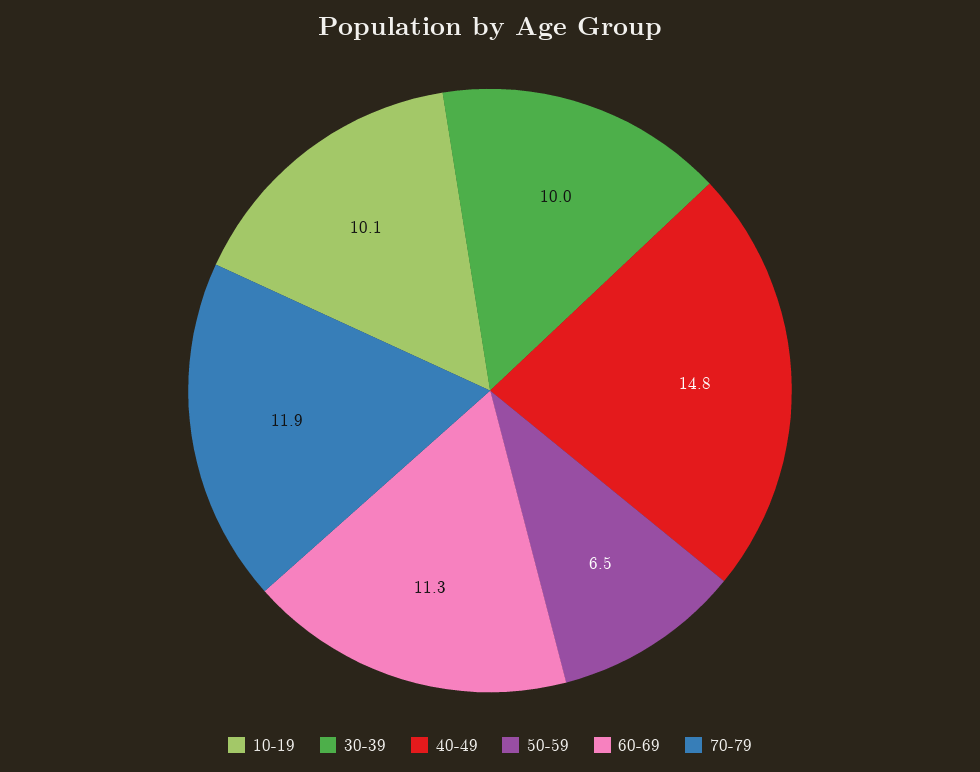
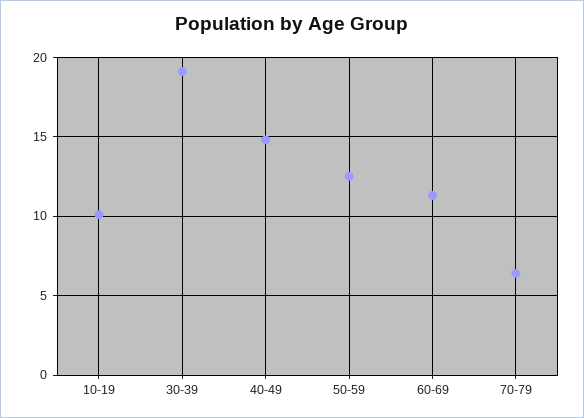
  {
    "10-19": 10.1,
-   "30-39": 10,
+   "30-39": 19,
    "40-49": 14.8,
-   "50-59": 6.5,
+   "50-59": 12.5,
    "60-69": 11.3,
-   "70-79": 11.9
+   "70-79": 6.5
  }

